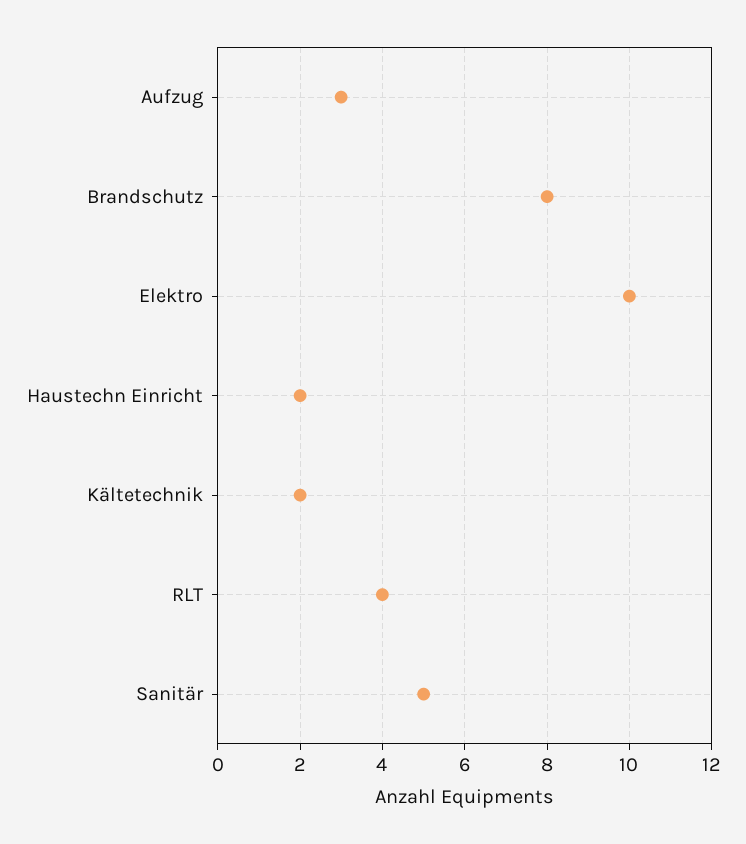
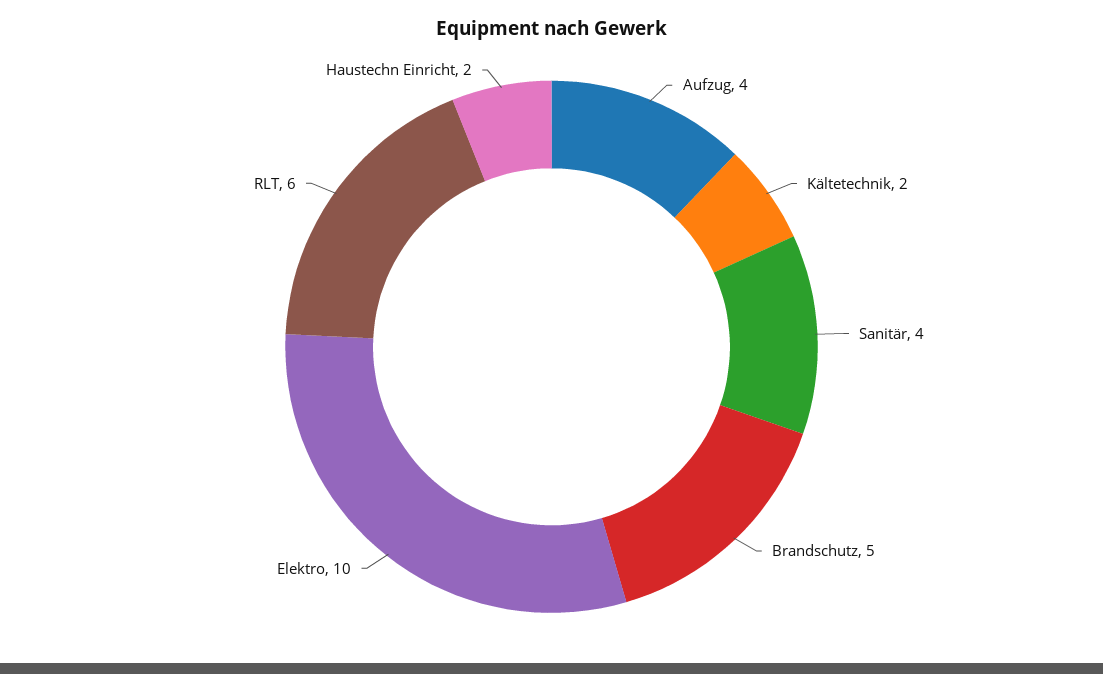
  {
-   "Aufzug": 3,
+   "Aufzug": 4,
-   "Brandschutz": 8,
+   "Brandschutz": 5,
    "Elektro": 10,
    "Haustechn Einricht": 2,
    "Kältetechnik": 2,
-   "RLT": 4,
+   "RLT": 6,
-   "Sanitär": 5
+   "Sanitär": 4
  }

